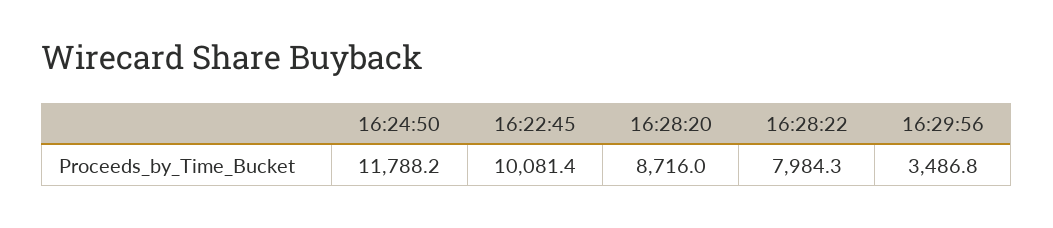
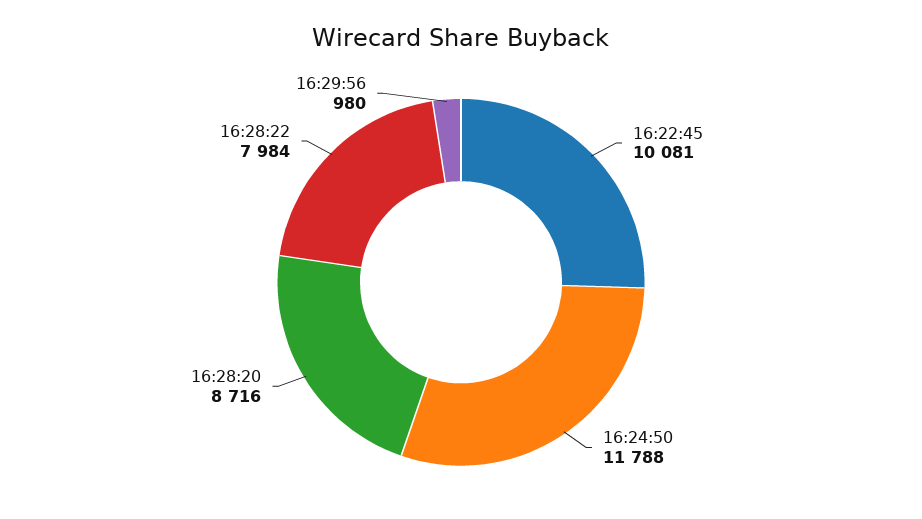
  {
    "16:24:50": 11788.2,
    "16:22:45": 10081.4,
    "16:28:20": 8716,
    "16:28:22": 7984.3,
-   "16:29:56": 3486.8
+   "16:29:56": 980
  }

